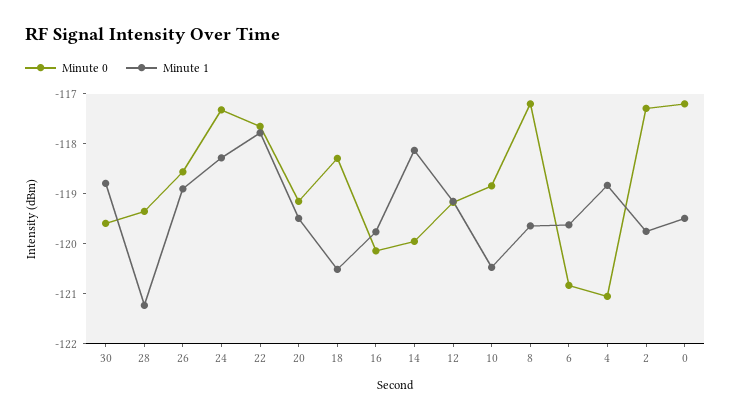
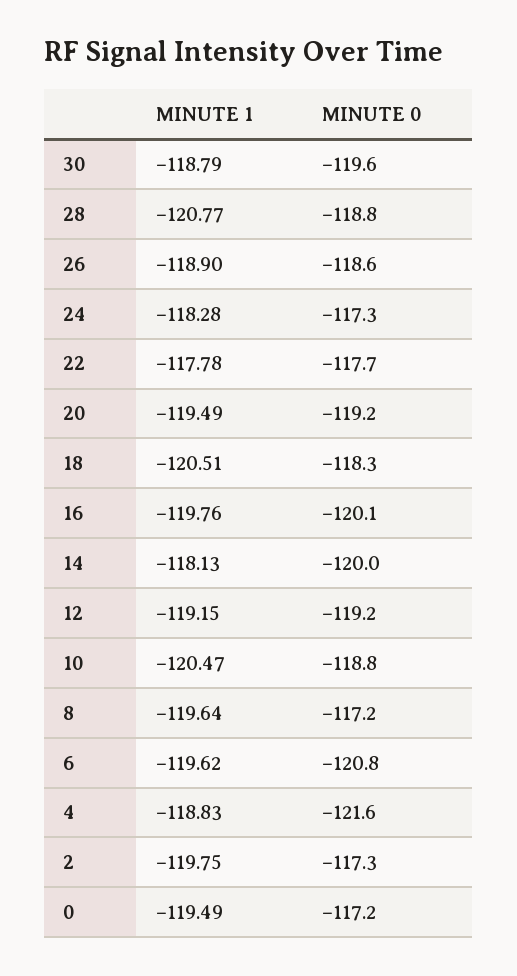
  {
    "Minute 0": {
      "30": -119.6,
-     "28": -119.4,
+     "28": -118.8,
      "26": -118.6,
      "24": -117.3,
      "22": -117.7,
      "20": -119.2,
      "18": -118.3,
      "16": -120.1,
      "14": -120,
      "12": -119.2,
      "10": -118.8,
      "8": -117.2,
      "6": -120.8,
-     "4": -121,
+     "4": -121.6,
      "2": -117.3,
      "0": -117.2
    },
    "Minute 1": {
      "30": -118.79,
-     "28": -121.2,
+     "28": -120.77,
      "26": -118.9,
      "24": -118.28,
      "22": -117.78,
      "20": -119.49,
      "18": -120.51,
      "16": -119.76,
      "14": -118.13,
      "12": -119.15,
      "10": -120.47,
      "8": -119.64,
      "6": -119.62,
      "4": -118.83,
      "2": -119.75,
      "0": -119.49
    }
  }

